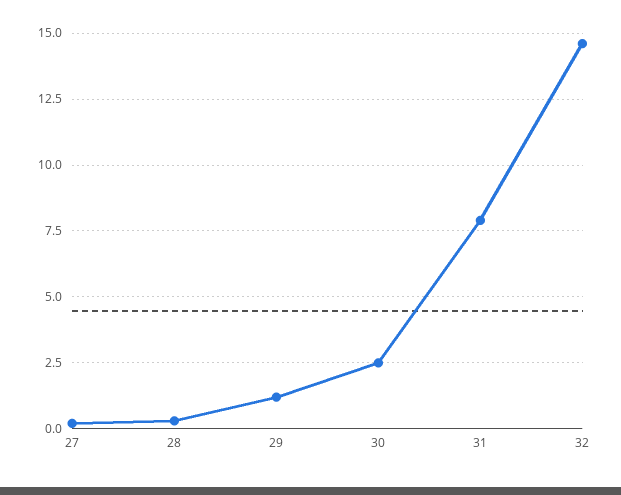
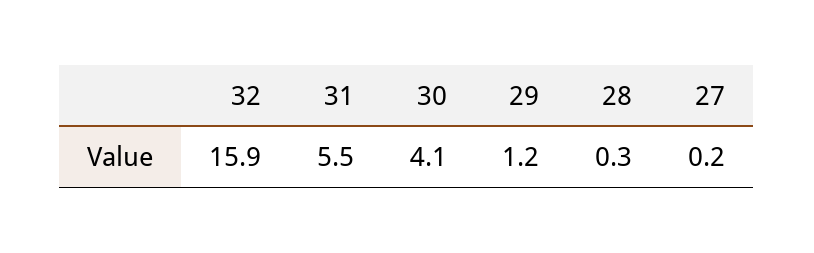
  {
    "27": 0.2,
    "28": 0.3,
    "29": 1.2,
-   "30": 2.5,
+   "30": 4.1,
-   "31": 8,
+   "31": 5.5,
-   "32": 14.5
+   "32": 15.9
  }

